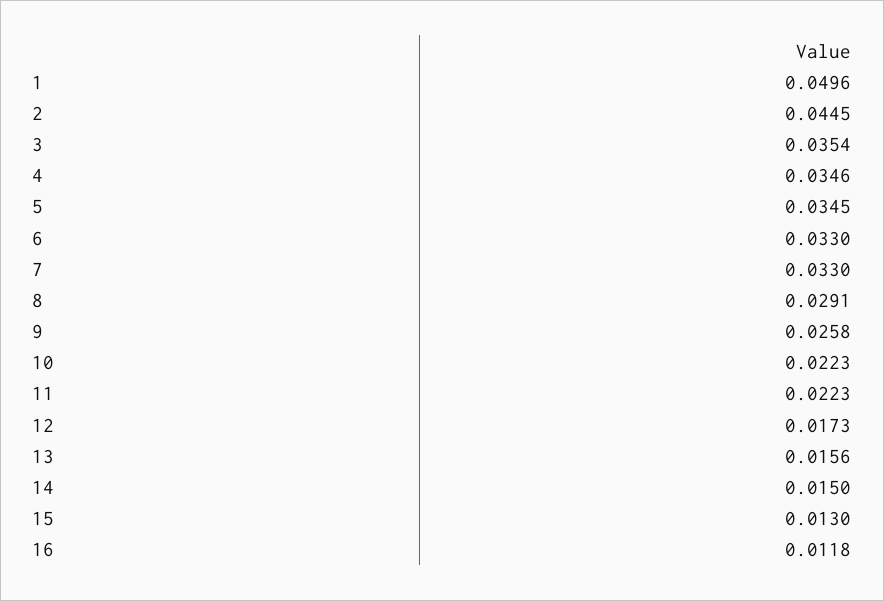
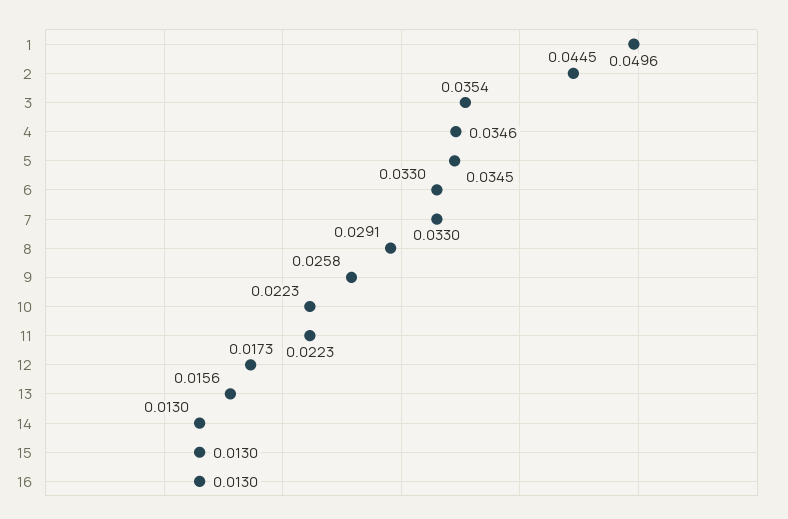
  {
    "1": 0.0496,
    "2": 0.0445,
    "3": 0.0354,
    "4": 0.0346,
    "5": 0.0345,
    "6": 0.033,
    "7": 0.033,
    "8": 0.0291,
    "9": 0.0258,
    "10": 0.0223,
    "11": 0.0223,
    "12": 0.0173,
    "13": 0.0156,
-   "14": 0.015,
+   "14": 0.013,
    "15": 0.013,
-   "16": 0.0118
+   "16": 0.013
  }

